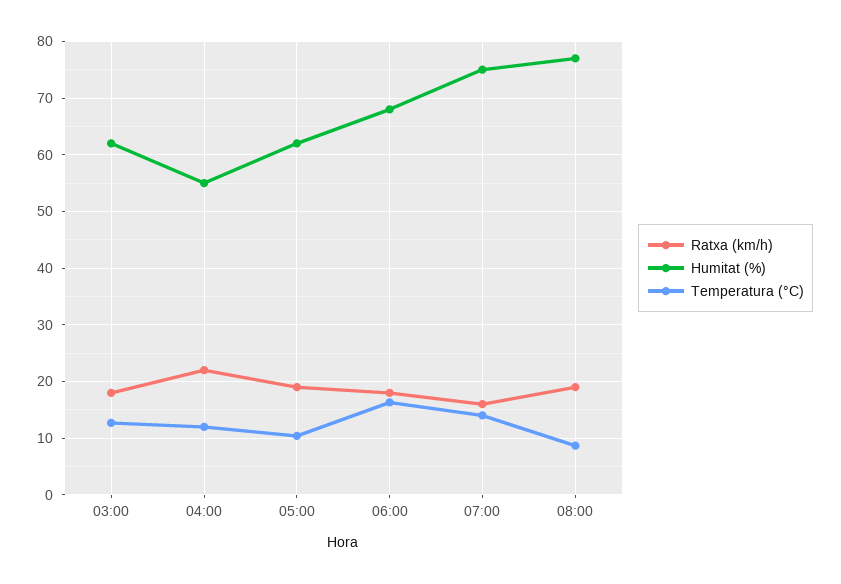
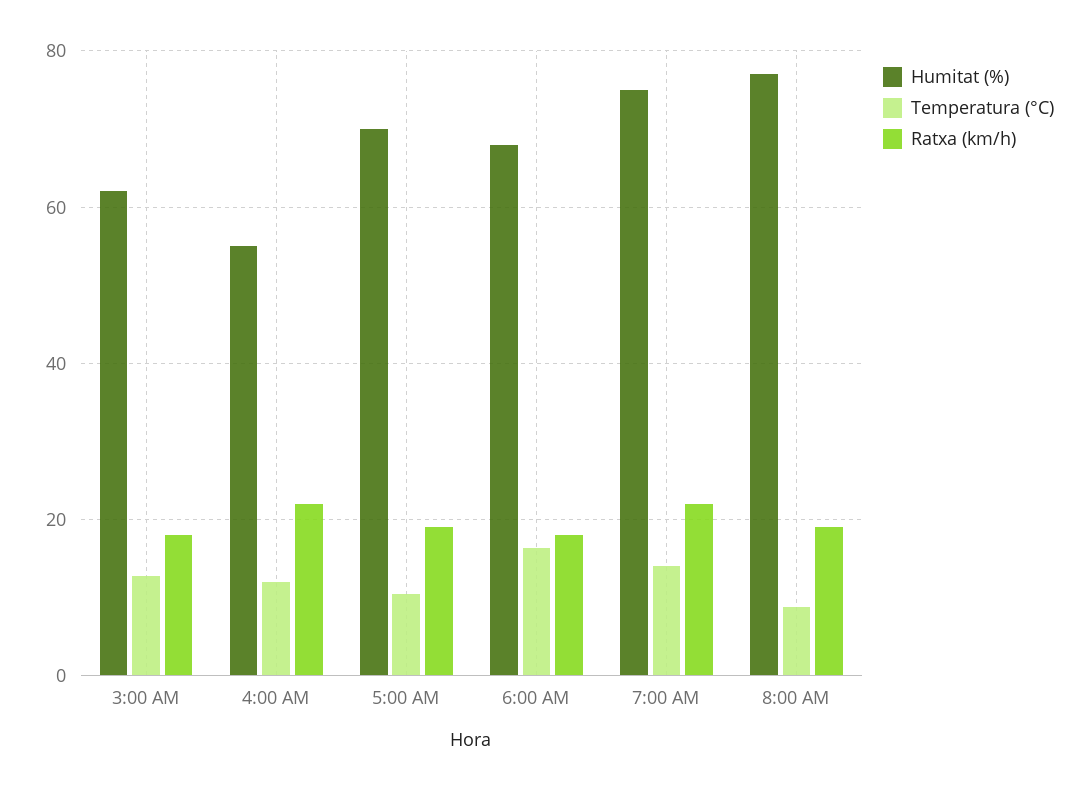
  {
    "Ratxa (km/h)": {
      "03:00": 18,
      "04:00": 22,
      "05:00": 20,
      "06:00": 18,
-     "07:00": 16,
+     "07:00": 22,
      "08:00": 20
    },
    "Humitat (%)": {
      "03:00": 62,
      "04:00": 56,
-     "05:00": 62,
+     "05:00": 70,
      "06:00": 68,
      "07:00": 76,
      "08:00": 78
    },
    "Temperatura (°C)": {
      "03:00": 12,
      "04:00": 12,
      "05:00": 10,
      "06:00": 16,
      "07:00": 14,
      "08:00": 8
    }
  }

